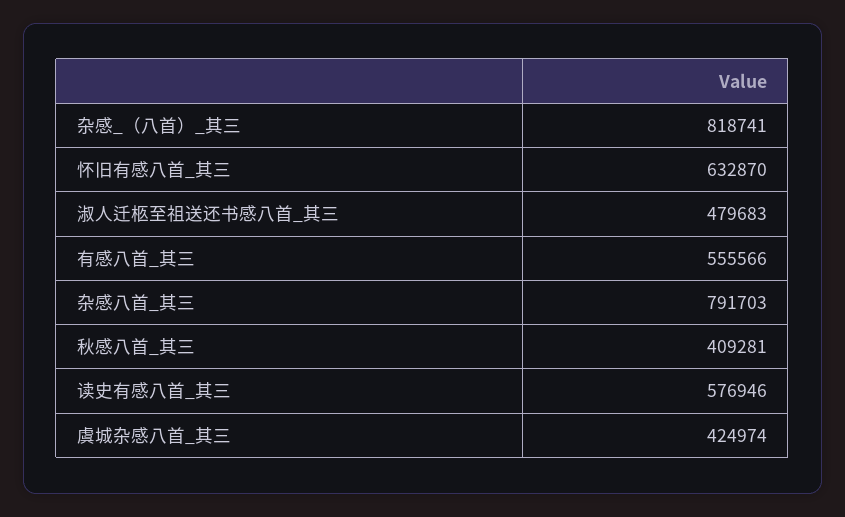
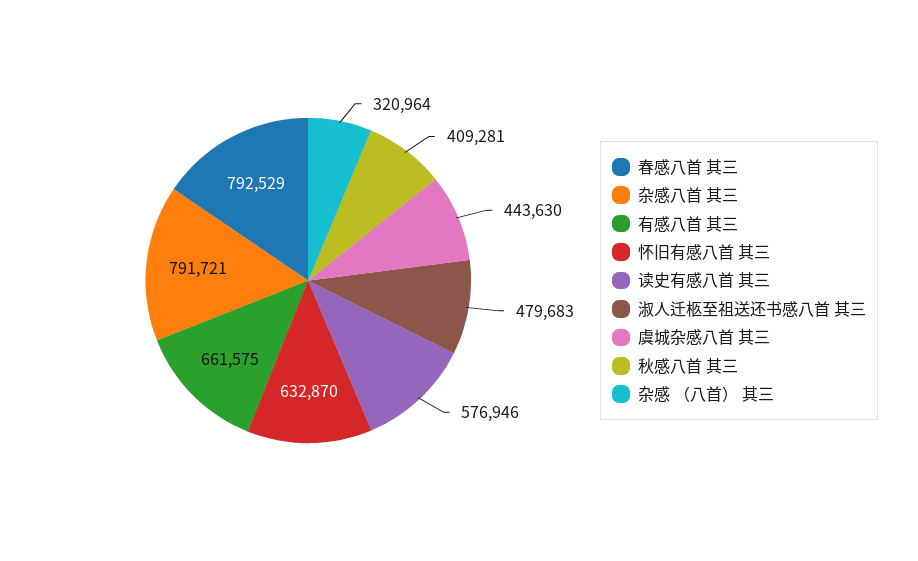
  {
-   "杂感_（八首）_其三": 818741,
+   "杂感_（八首）_其三": 320964,
    "怀旧有感八首_其三": 632870,
    "淑人迁柩至祖送还书感八首_其三": 479683,
-   "有感八首_其三": 555566,
+   "有感八首_其三": 661575,
-   "杂感八首_其三": 791703,
+   "杂感八首_其三": 791721,
    "秋感八首_其三": 409281,
    "读史有感八首_其三": 576946,
-   "虞城杂感八首_其三": 424974
+   "虞城杂感八首_其三": 443630,
+   "春感八首 其三": 792529
  }

